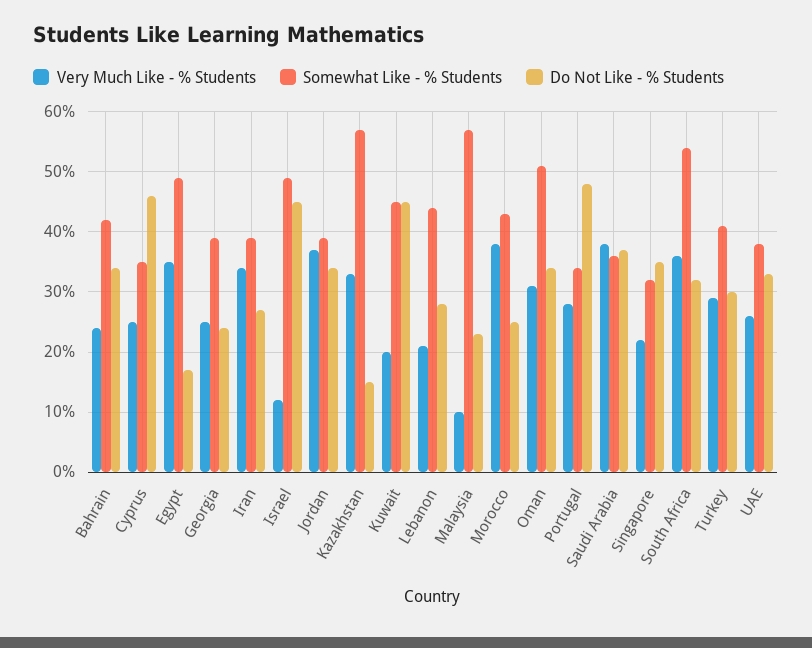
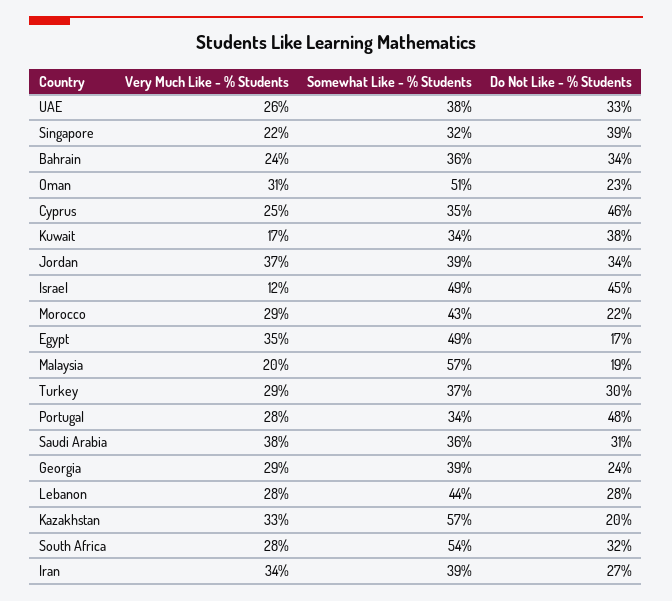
  {
    "Very Much Like - % Students": {
      "Bahrain": 24,
      "Cyprus": 25,
      "Egypt": 35,
-     "Georgia": 25,
+     "Georgia": 29,
      "Iran": 34,
      "Israel": 12,
      "Jordan": 37,
      "Kazakhstan": 33,
-     "Kuwait": 20,
+     "Kuwait": 17,
-     "Lebanon": 21,
+     "Lebanon": 28,
-     "Malaysia": 10,
+     "Malaysia": 20,
-     "Morocco": 38,
+     "Morocco": 29,
      "Oman": 31,
      "Portugal": 28,
      "Saudi Arabia": 38,
      "Singapore": 22,
-     "South Africa": 36,
+     "South Africa": 28,
      "Turkey": 29,
      "UAE": 26
    },
    "Somewhat Like - % Students": {
-     "Bahrain": 42,
+     "Bahrain": 36,
      "Cyprus": 35,
      "Egypt": 49,
      "Georgia": 39,
      "Iran": 39,
      "Israel": 49,
      "Jordan": 39,
      "Kazakhstan": 57,
-     "Kuwait": 45,
+     "Kuwait": 34,
      "Lebanon": 44,
      "Malaysia": 57,
      "Morocco": 43,
      "Oman": 51,
      "Portugal": 34,
      "Saudi Arabia": 36,
      "Singapore": 32,
      "South Africa": 54,
-     "Turkey": 41,
+     "Turkey": 37,
      "UAE": 38
    },
    "Do Not Like - % Students": {
      "Bahrain": 34,
      "Cyprus": 46,
      "Egypt": 17,
      "Georgia": 24,
      "Iran": 27,
      "Israel": 45,
      "Jordan": 34,
-     "Kazakhstan": 15,
+     "Kazakhstan": 20,
-     "Kuwait": 45,
+     "Kuwait": 38,
      "Lebanon": 28,
-     "Malaysia": 23,
+     "Malaysia": 19,
-     "Morocco": 25,
+     "Morocco": 22,
-     "Oman": 34,
+     "Oman": 23,
      "Portugal": 48,
-     "Saudi Arabia": 37,
+     "Saudi Arabia": 31,
-     "Singapore": 35,
+     "Singapore": 39,
      "South Africa": 32,
      "Turkey": 30,
      "UAE": 33
    }
  }

